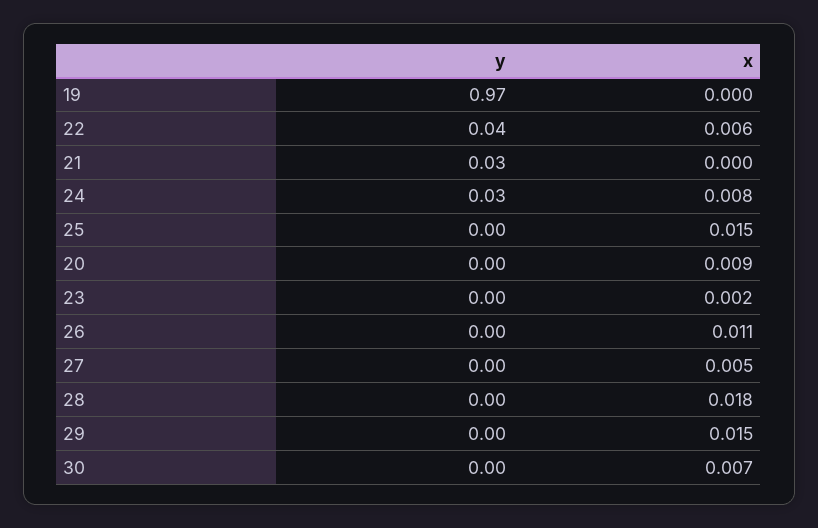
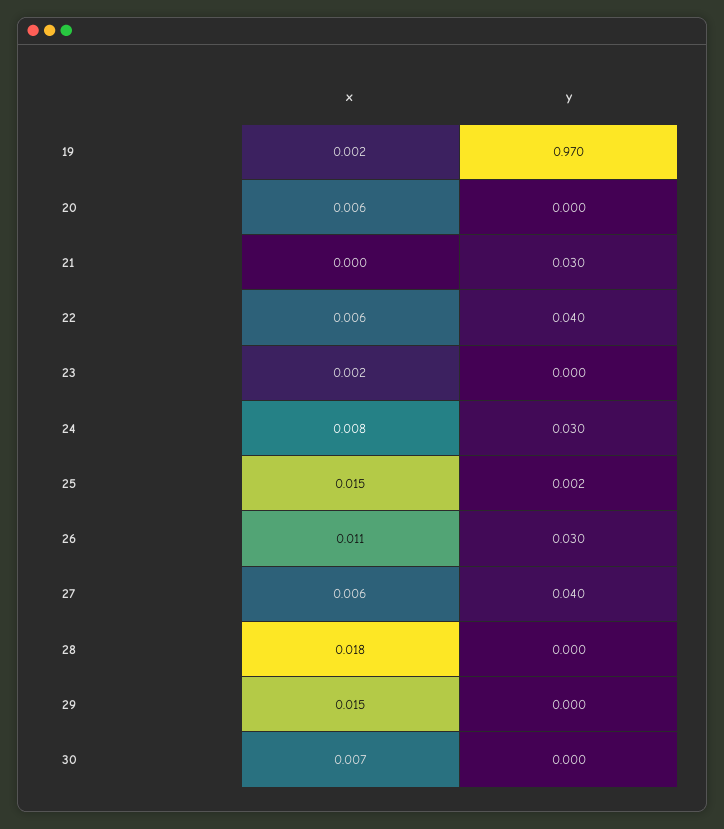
  {
    "y": {
      "19": 0.97,
      "22": 0.04,
      "21": 0.03,
      "24": 0.03,
      "25": 0.002,
      "20": 0,
      "23": 0,
-     "26": 0,
+     "26": 0.03,
-     "27": 0,
+     "27": 0.04,
      "28": 0,
      "29": 0,
      "30": 0
    },
    "x": {
-     "19": 0,
+     "19": 0.002,
      "22": 0.006,
      "21": 0,
      "24": 0.008,
      "25": 0.015,
-     "20": 0.009,
+     "20": 0.006,
      "23": 0.002,
      "26": 0.011,
-     "27": 0.005,
+     "27": 0.006,
      "28": 0.018,
      "29": 0.015,
      "30": 0.007
    }
  }

